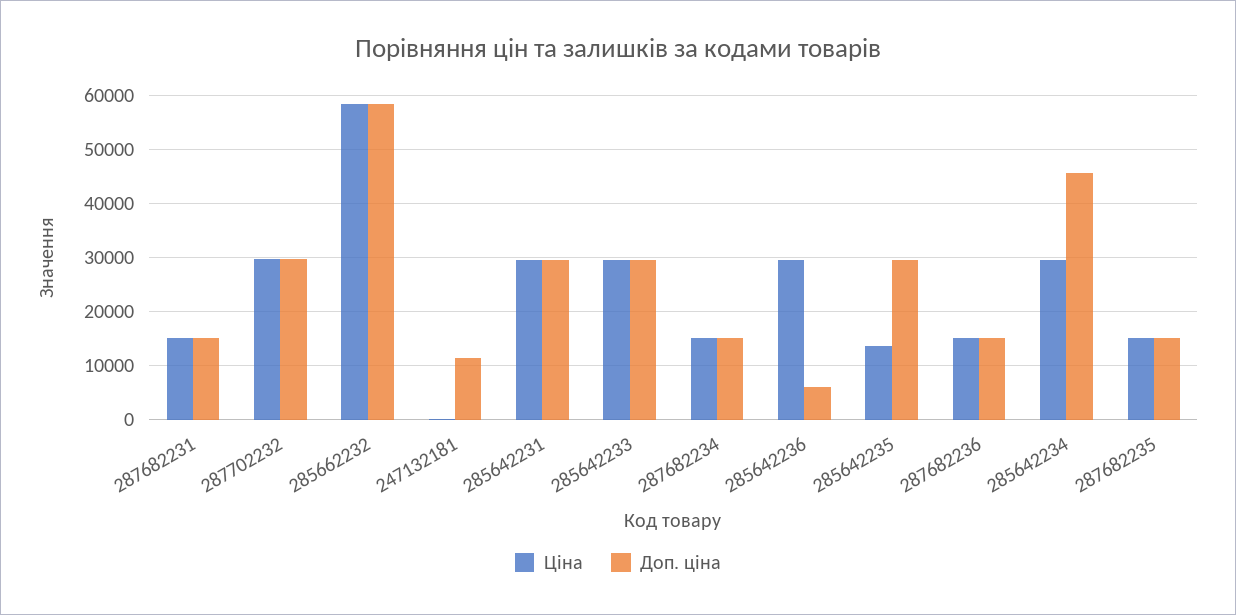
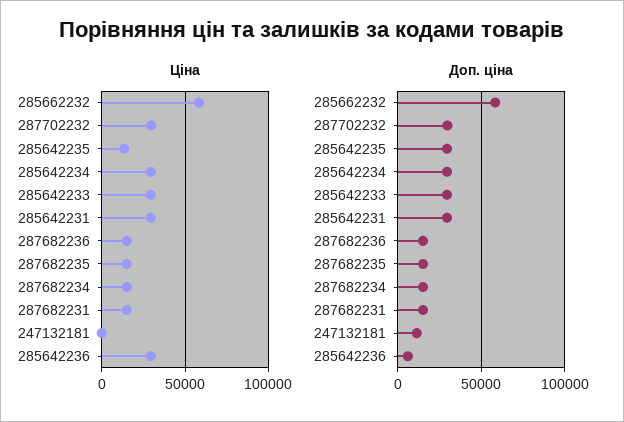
  {
    "Ціна": {
      "287682231": 16000,
      "287702232": 30000,
      "285662232": 58000,
      "247132181": 0,
      "285642231": 30000,
      "285642233": 30000,
      "287682234": 16000,
      "285642236": 30000,
      "285642235": 14000,
      "287682236": 16000,
      "285642234": 30000,
      "287682235": 16000
    },
    "Доп. ціна": {
      "287682231": 16000,
      "287702232": 30000,
      "285662232": 58000,
      "247132181": 12000,
      "285642231": 30000,
      "285642233": 30000,
      "287682234": 16000,
      "285642236": 6000,
      "285642235": 30000,
      "287682236": 16000,
-     "285642234": 46000,
+     "285642234": 30000,
      "287682235": 16000
    }
  }

